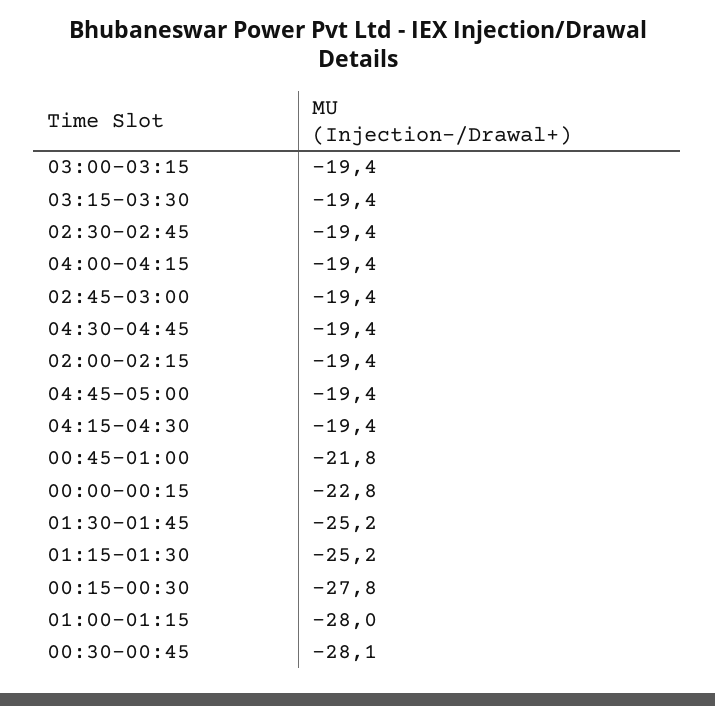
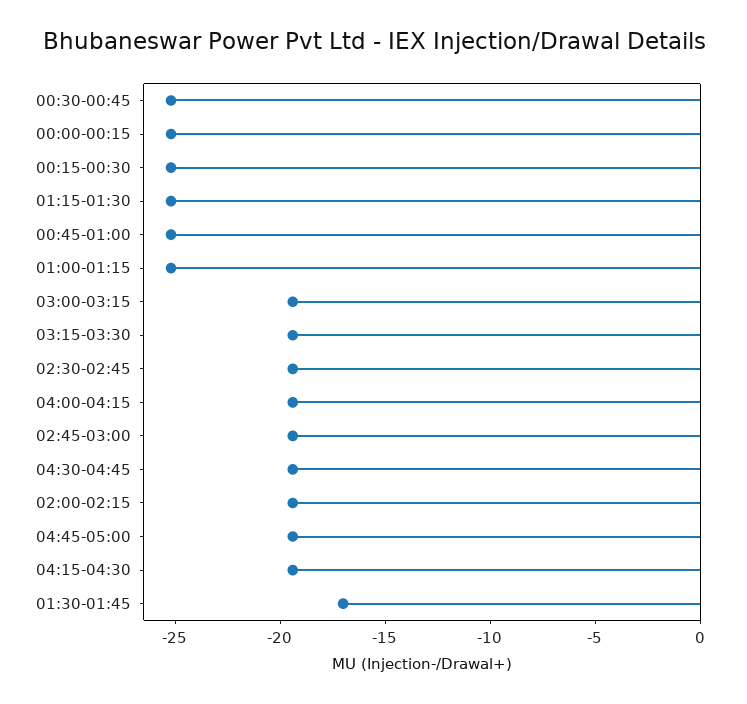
  {
    "03:00-03:15": -19.4,
    "03:15-03:30": -19.4,
    "02:30-02:45": -19.4,
    "04:00-04:15": -19.4,
    "02:45-03:00": -19.4,
    "04:30-04:45": -19.4,
    "02:00-02:15": -19.4,
    "04:45-05:00": -19.4,
    "04:15-04:30": -19.4,
-   "00:45-01:00": -21.8,
+   "00:45-01:00": -25,
-   "00:00-00:15": -22.8,
+   "00:00-00:15": -25,
-   "01:30-01:45": -25.2,
+   "01:30-01:45": -17,
    "01:15-01:30": -25.2,
-   "00:15-00:30": -27.8,
+   "00:15-00:30": -25,
-   "01:00-01:15": -28,
+   "01:00-01:15": -25,
-   "00:30-00:45": -28.1
+   "00:30-00:45": -25
  }

